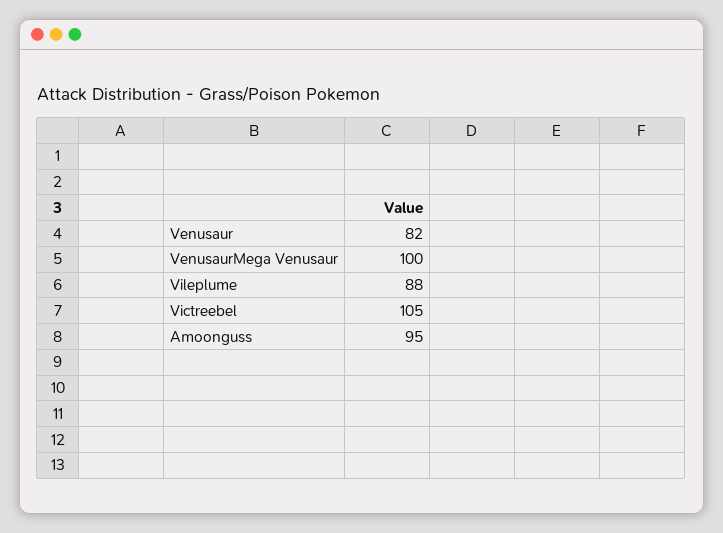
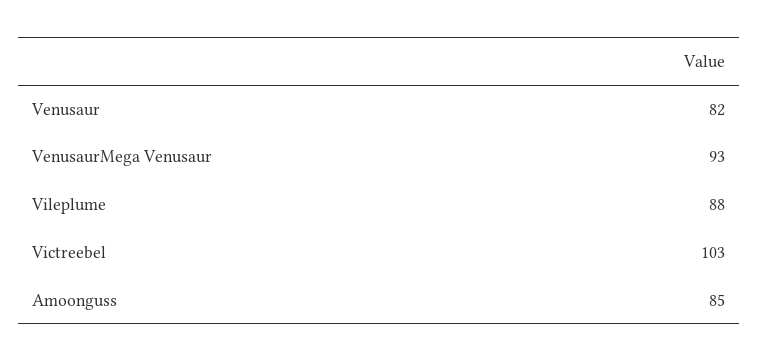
  {
    "Venusaur": 82,
-   "VenusaurMega Venusaur": 100,
+   "VenusaurMega Venusaur": 93,
    "Vileplume": 88,
-   "Victreebel": 105,
+   "Victreebel": 103,
-   "Amoonguss": 95
+   "Amoonguss": 85
  }

